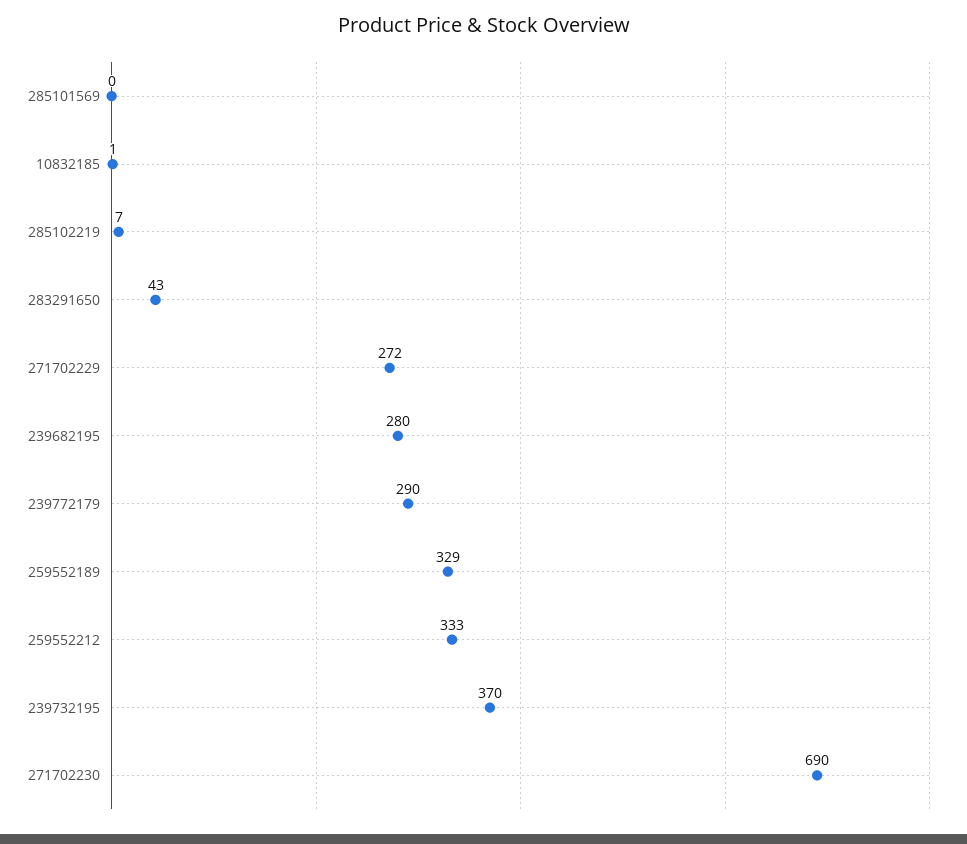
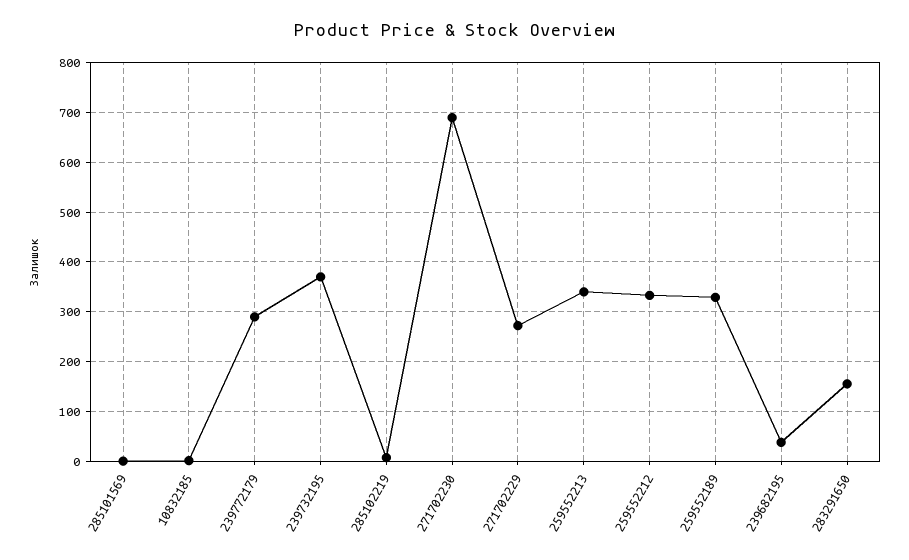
  {
    "285101569": 0,
    "10832185": 1,
    "285102219": 7,
-   "283291650": 43,
+   "283291650": 160,
    "271702229": 272,
-   "239682195": 280,
+   "239682195": 40,
    "239772179": 290,
    "259552189": 329,
    "259552212": 333,
    "239732195": 370,
-   "271702230": 690
+   "271702230": 690,
+   "259552213": 340
  }

